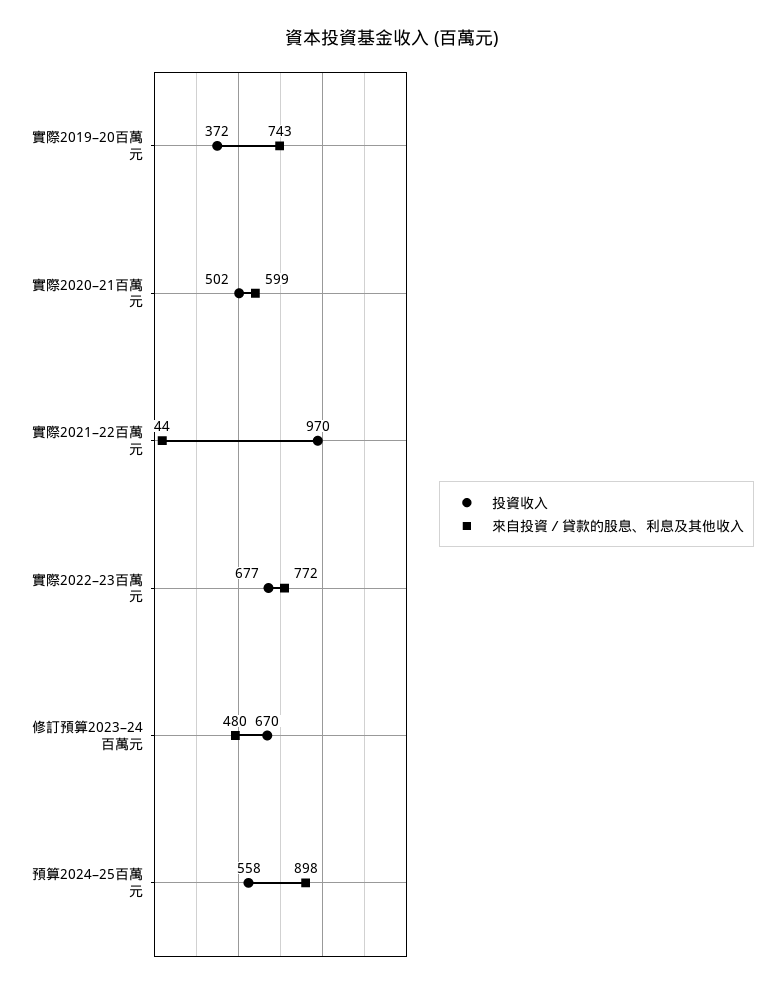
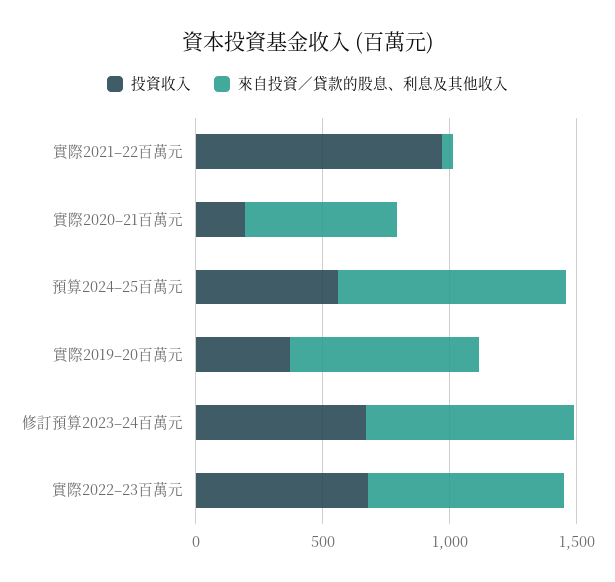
  {
    "投資收入": {
      "實際2019–20百萬元": 372,
-     "實際2020–21百萬元": 502,
+     "實際2020–21百萬元": 200,
      "實際2021–22百萬元": 970,
      "實際2022–23百萬元": 677,
      "修訂預算2023–24百萬元": 670,
      "預算2024–25百萬元": 558
    },
    "來自投資／貸款的股息、利息及其他收入": {
      "實際2019–20百萬元": 743,
      "實際2020–21百萬元": 599,
      "實際2021–22百萬元": 44,
      "實際2022–23百萬元": 772,
-     "修訂預算2023–24百萬元": 480,
+     "修訂預算2023–24百萬元": 800,
      "預算2024–25百萬元": 898
    }
  }

